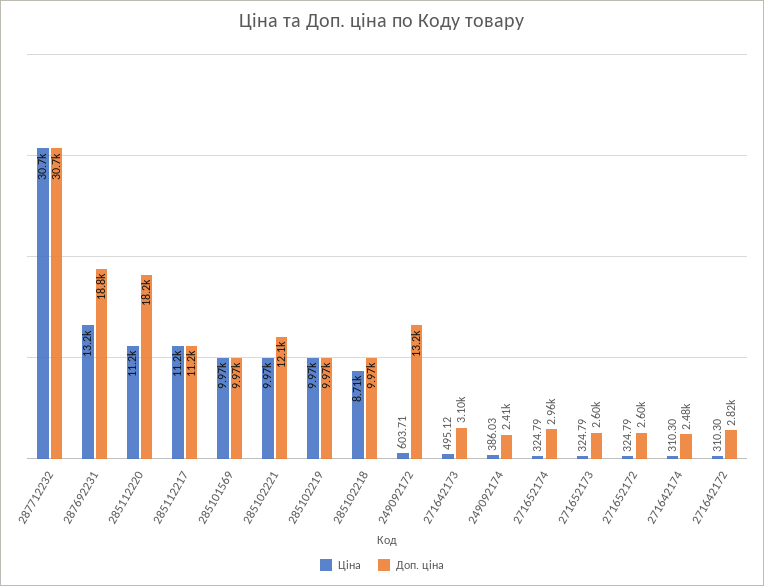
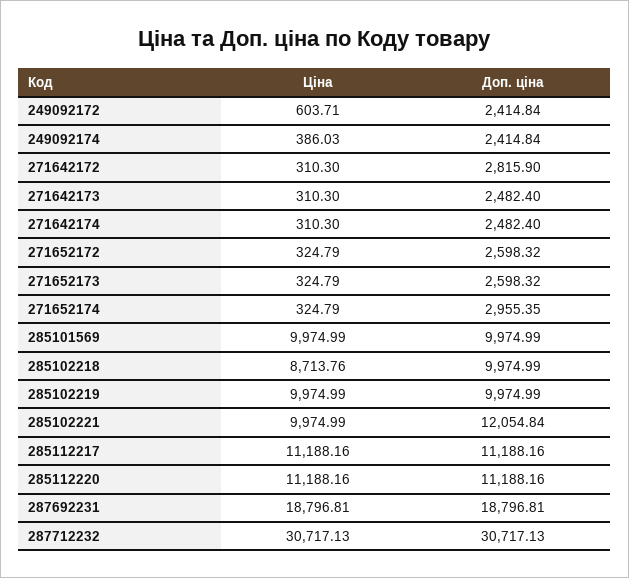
  {
    "Ціна": {
      "287712232": 30717.13,
-     "287692231": 13200,
+     "287692231": 18796.81,
      "285112220": 11188.16,
      "285112217": 11188.16,
      "285101569": 9974.99,
      "285102221": 9974.99,
      "285102219": 9974.99,
      "285102218": 8713.76,
      "249092172": 603.71,
-     "271642173": 495.12,
+     "271642173": 310.3,
      "249092174": 386.03,
      "271652174": 324.79,
      "271652173": 324.79,
      "271652172": 324.79,
      "271642174": 310.3,
      "271642172": 310.3
    },
    "Доп. ціна": {
      "287712232": 30717.13,
      "287692231": 18796.81,
-     "285112220": 18200,
+     "285112220": 11188.16,
      "285112217": 11188.16,
      "285101569": 9974.99,
      "285102221": 12054.84,
      "285102219": 9974.99,
      "285102218": 9974.99,
-     "249092172": 13200,
+     "249092172": 2414.84,
-     "271642173": 3100,
+     "271642173": 2482.4,
      "249092174": 2414.84,
      "271652174": 2955.35,
      "271652173": 2598.32,
      "271652172": 2598.32,
      "271642174": 2482.4,
      "271642172": 2815.9
    }
  }

